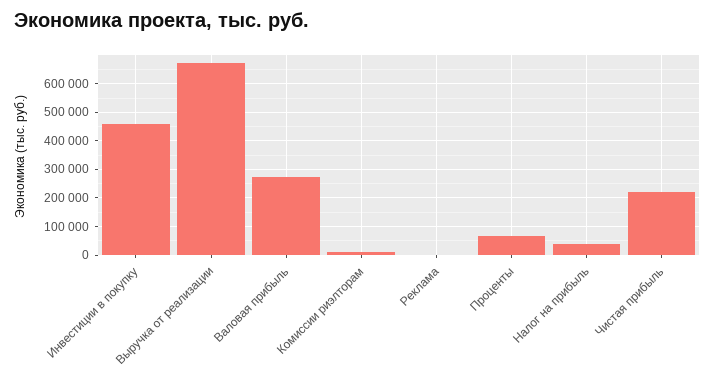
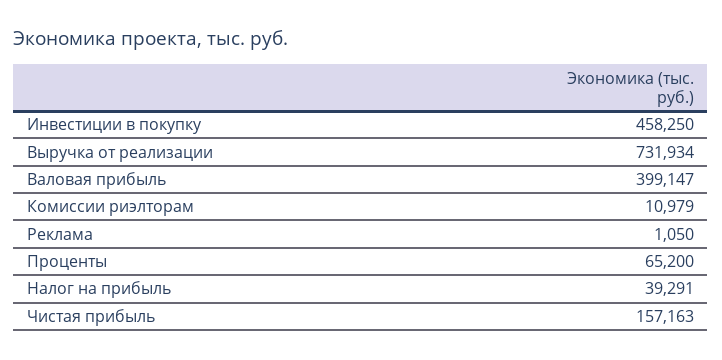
  {
    "Инвестиции в покупку": 458250,
-   "Выручка от реализации": 675000,
+   "Выручка от реализации": 731934,
-   "Валовая прибыль": 275000,
+   "Валовая прибыль": 399147,
    "Комиссии риэлторам": 10979,
    "Реклама": 1050,
    "Проценты": 65200,
    "Налог на прибыль": 39291,
-   "Чистая прибыль": 225000
+   "Чистая прибыль": 157163
  }

